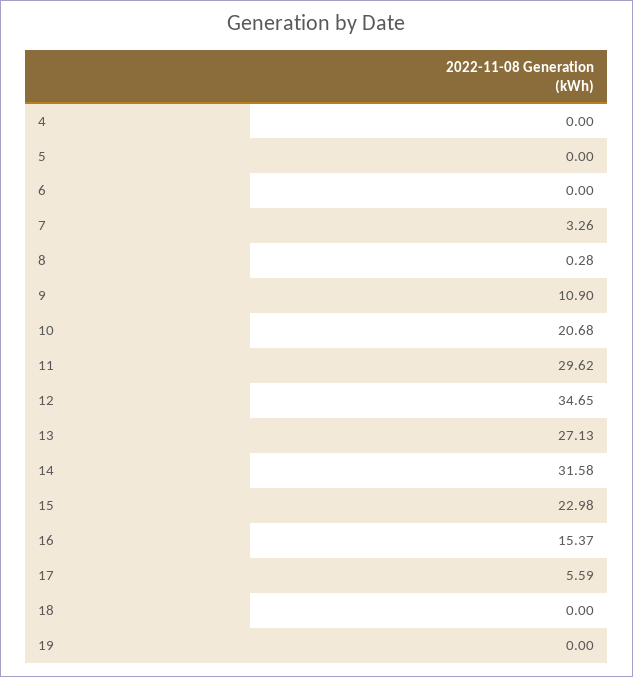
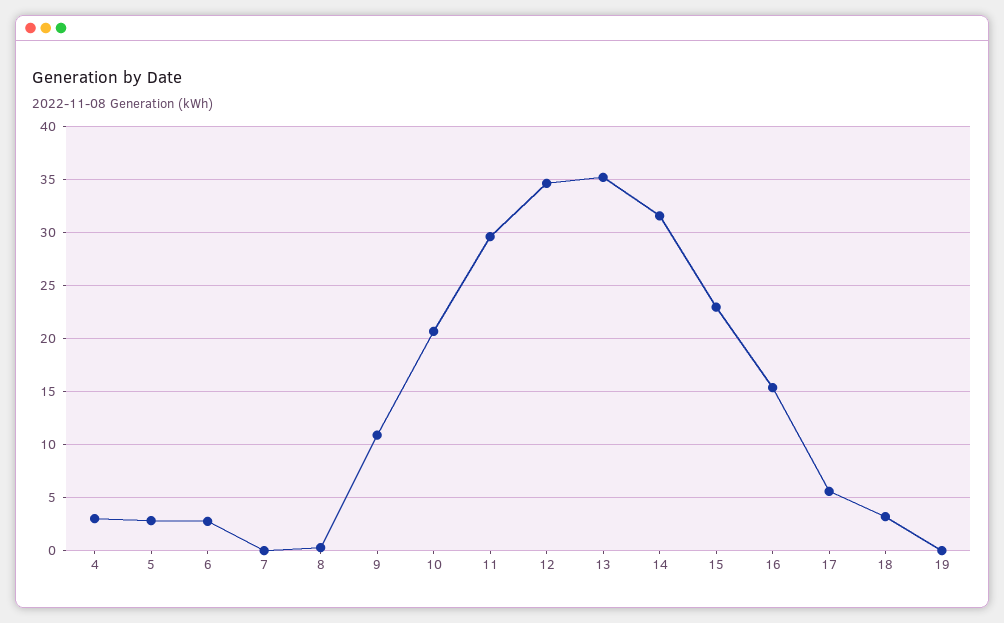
  {
-   "4": 0,
+   "4": 3,
-   "5": 0,
+   "5": 3,
-   "6": 0,
+   "6": 3,
-   "7": 3.26,
+   "7": 0,
    "8": 0.28,
    "9": 10.9,
    "10": 20.68,
    "11": 29.62,
    "12": 34.65,
-   "13": 27.13,
+   "13": 35,
    "14": 31.58,
    "15": 22.98,
    "16": 15.37,
    "17": 5.59,
-   "18": 0,
+   "18": 3,
    "19": 0
  }

